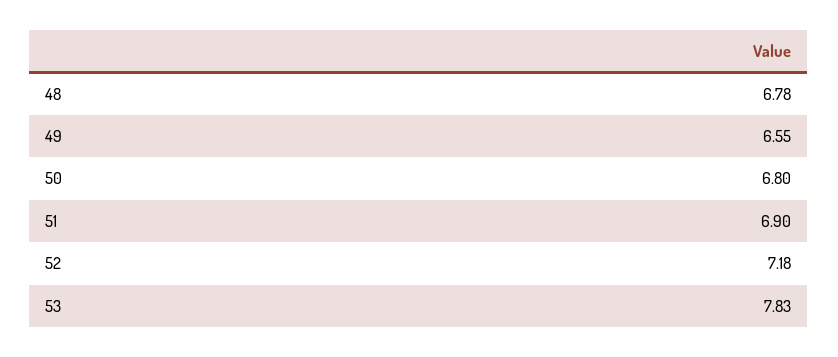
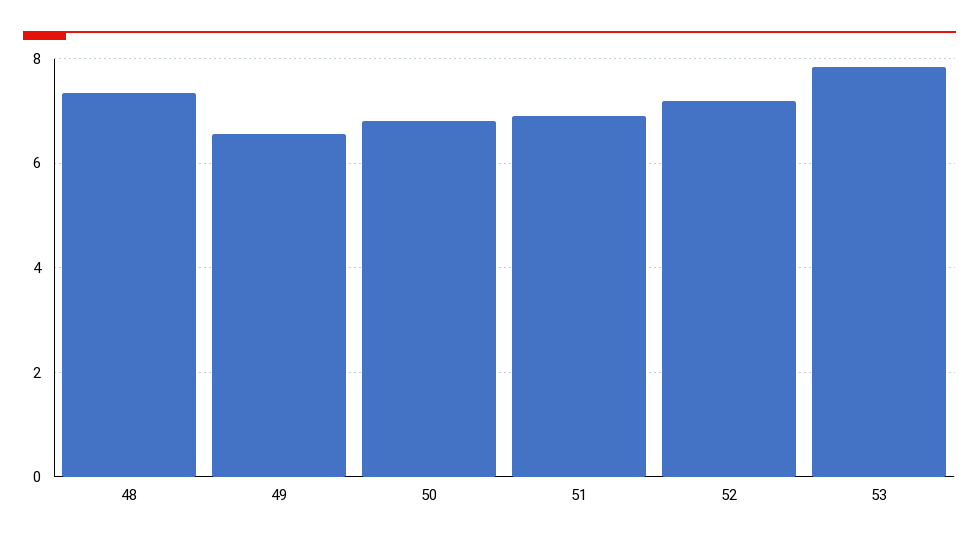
  {
-   "48": 6.78,
+   "48": 7.4,
    "49": 6.55,
    "50": 6.8,
    "51": 6.9,
    "52": 7.18,
    "53": 7.83
  }

